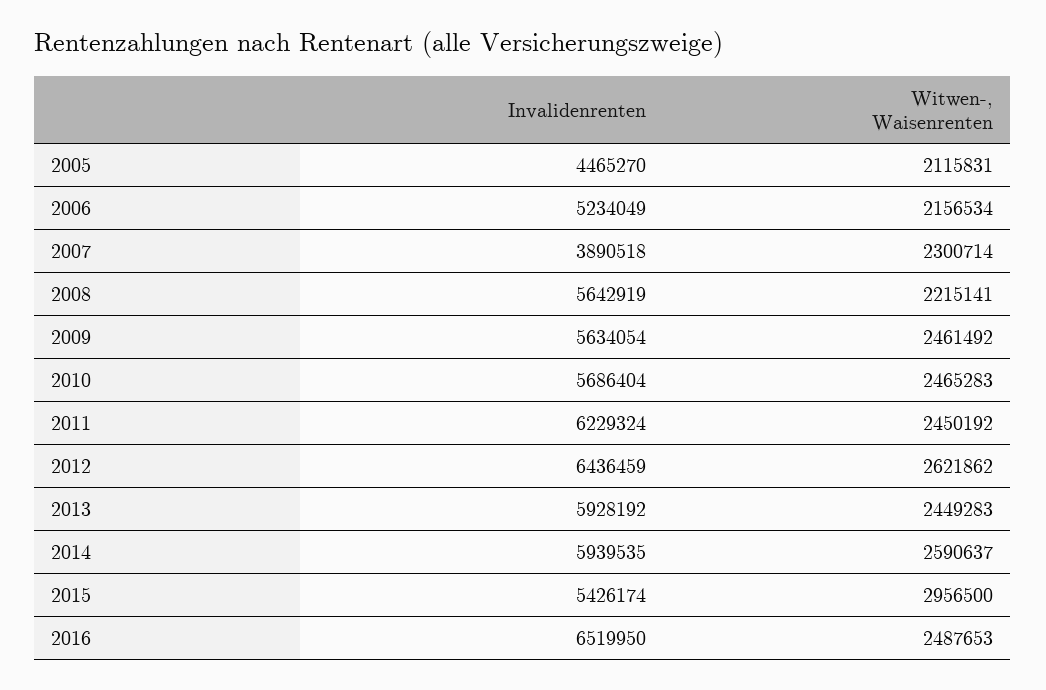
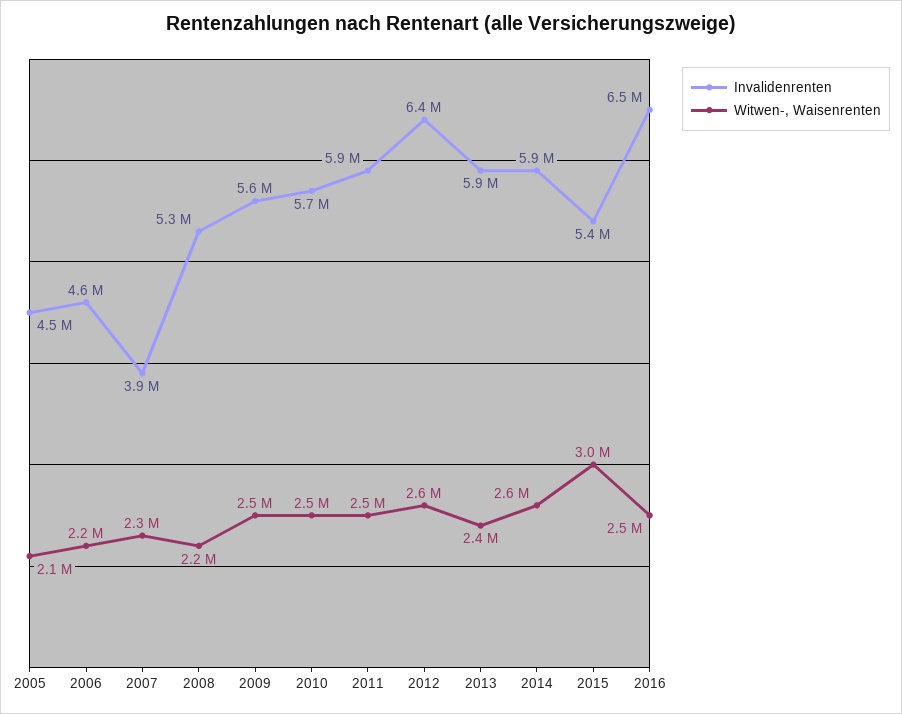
  {
    "Invalidenrenten": {
      "2005": 4465270,
-     "2006": 5234049,
+     "2006": 4600000,
      "2007": 3890518,
-     "2008": 5642919,
+     "2008": 5300000,
      "2009": 5634054,
      "2010": 5686404,
-     "2011": 6229324,
+     "2011": 5900000,
      "2012": 6436459,
      "2013": 5928192,
      "2014": 5939535,
      "2015": 5426174,
      "2016": 6519950
    },
    "Witwen-, Waisenrenten": {
      "2005": 2115831,
      "2006": 2156534,
      "2007": 2300714,
      "2008": 2215141,
      "2009": 2461492,
      "2010": 2465283,
      "2011": 2450192,
      "2012": 2621862,
      "2013": 2449283,
      "2014": 2590637,
      "2015": 2956500,
      "2016": 2487653
    }
  }

